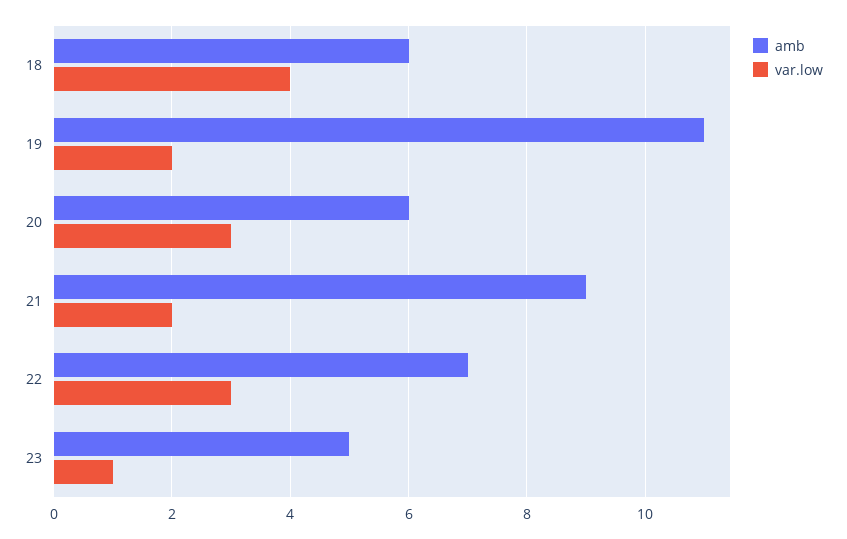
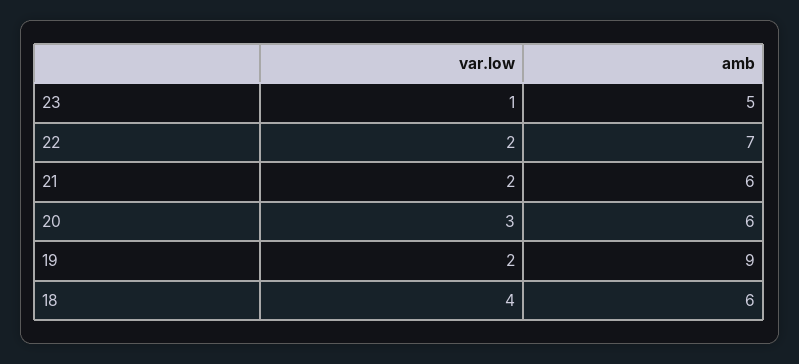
  {
    "amb": {
      "18": 6,
-     "19": 11,
+     "19": 9,
      "20": 6,
-     "21": 9,
+     "21": 6,
      "22": 7,
      "23": 5
    },
    "var.low": {
      "18": 4,
      "19": 2,
      "20": 3,
      "21": 2,
-     "22": 3,
+     "22": 2,
      "23": 1
    }
  }

